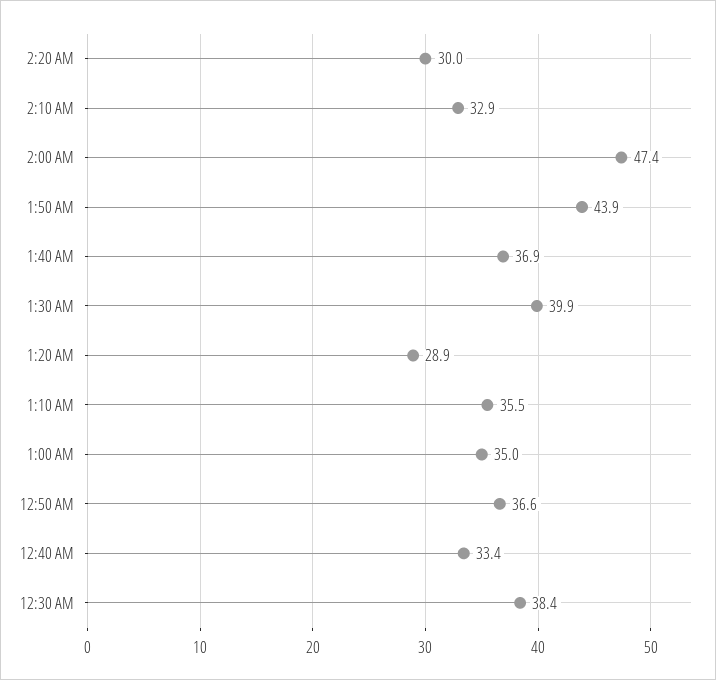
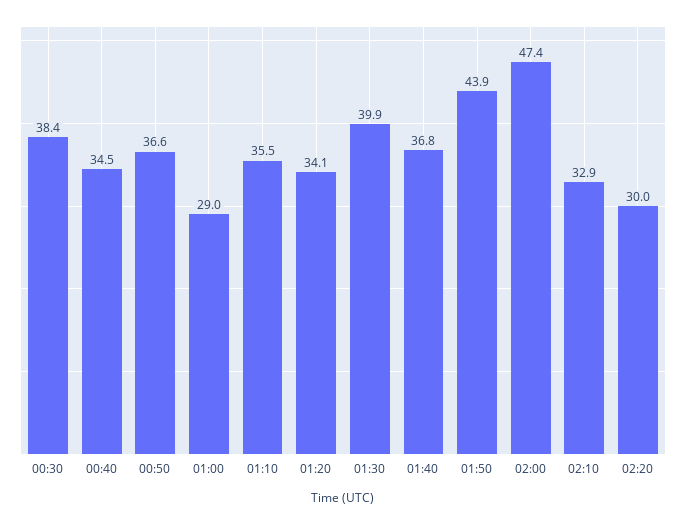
  {
    "2:20 AM": 30,
    "2:10 AM": 32.9,
    "2:00 AM": 47.4,
    "1:50 AM": 43.9,
-   "1:40 AM": 36.9,
+   "1:40 AM": 36.8,
    "1:30 AM": 39.9,
-   "1:20 AM": 28.9,
+   "1:20 AM": 34.1,
    "1:10 AM": 35.5,
-   "1:00 AM": 35,
+   "1:00 AM": 29,
    "12:50 AM": 36.6,
-   "12:40 AM": 33.4,
+   "12:40 AM": 34.5,
    "12:30 AM": 38.4
  }

